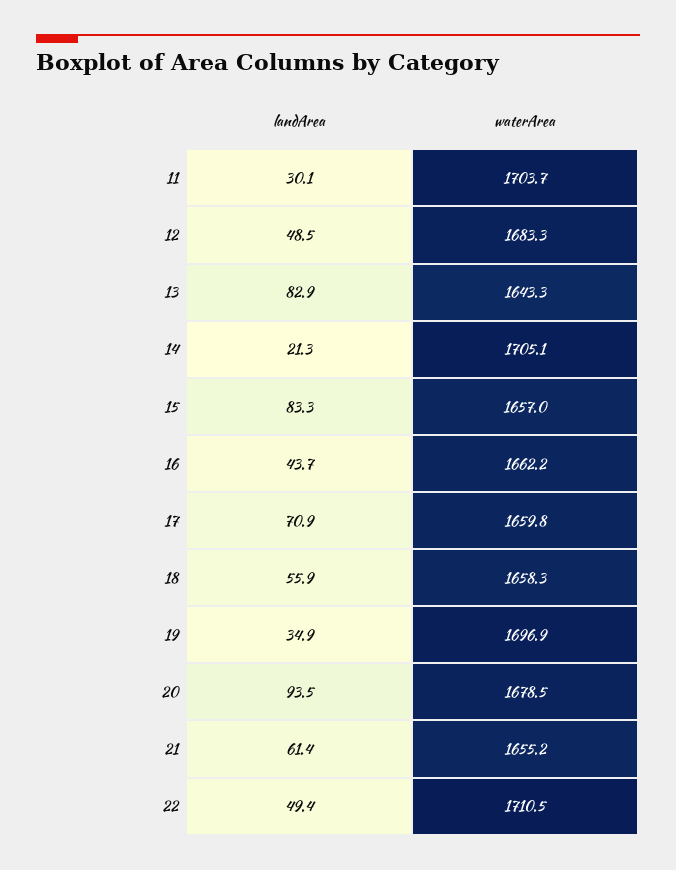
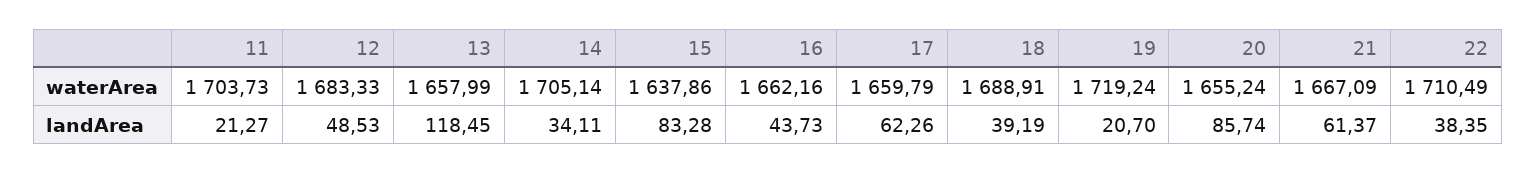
  {
    "landArea": {
-     "11": 30.1,
+     "11": 21.27,
      "12": 48.53,
-     "13": 82.9,
+     "13": 118.45,
-     "14": 21.3,
+     "14": 34.11,
      "15": 83.28,
      "16": 43.73,
-     "17": 70.9,
+     "17": 62.26,
-     "18": 55.9,
+     "18": 39.19,
-     "19": 34.9,
+     "19": 20.7,
-     "20": 93.5,
+     "20": 85.74,
      "21": 61.37,
-     "22": 49.4
+     "22": 38.35
    },
    "waterArea": {
      "11": 1703.73,
      "12": 1683.33,
-     "13": 1643.3,
+     "13": 1657.99,
      "14": 1705.14,
-     "15": 1657,
+     "15": 1637.86,
      "16": 1662.16,
      "17": 1659.79,
-     "18": 1658.3,
+     "18": 1688.91,
-     "19": 1696.9,
+     "19": 1719.24,
-     "20": 1678.5,
+     "20": 1655.24,
-     "21": 1655.2,
+     "21": 1667.09,
      "22": 1710.49
    }
  }

